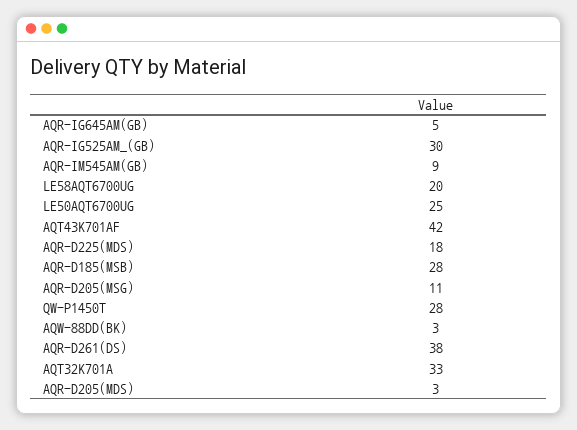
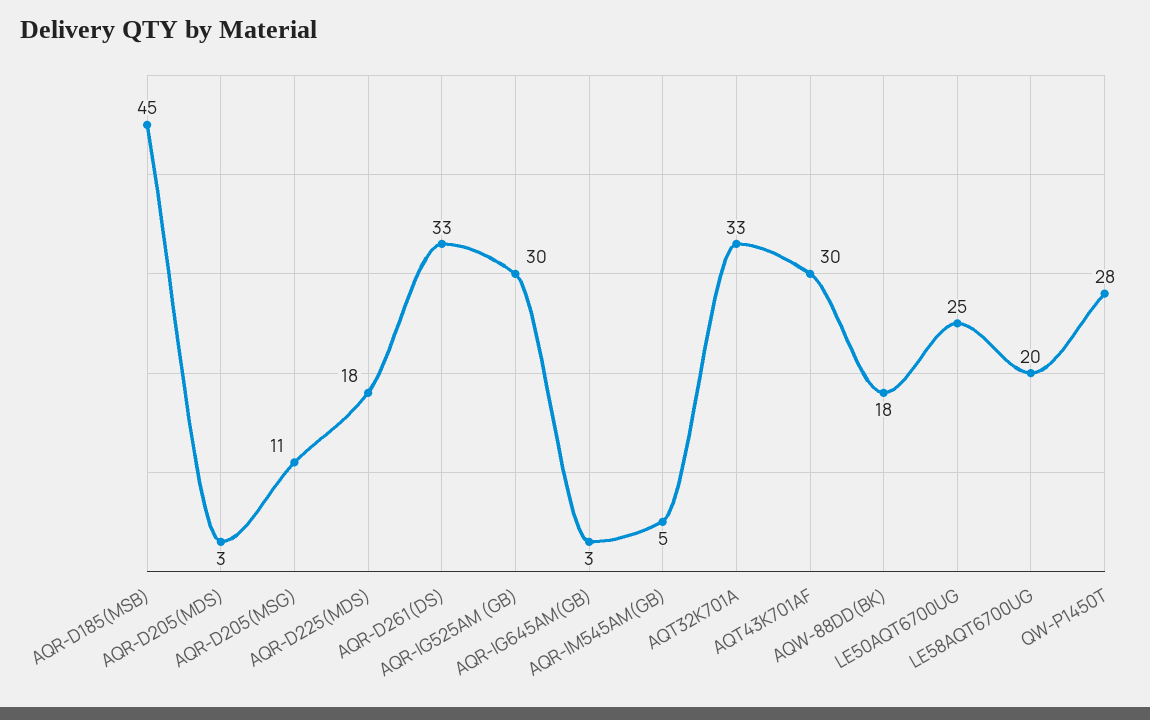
  {
-   "AQR-IG645AM(GB)": 5,
+   "AQR-IG645AM(GB)": 3,
    "AQR-IG525AM_(GB)": 30,
-   "AQR-IM545AM(GB)": 9,
+   "AQR-IM545AM(GB)": 5,
    "LE58AQT6700UG": 20,
    "LE50AQT6700UG": 25,
-   "AQT43K701AF": 42,
+   "AQT43K701AF": 30,
    "AQR-D225(MDS)": 18,
-   "AQR-D185(MSB)": 28,
+   "AQR-D185(MSB)": 45,
    "AQR-D205(MSG)": 11,
    "QW-P1450T": 28,
-   "AQW-88DD(BK)": 3,
+   "AQW-88DD(BK)": 18,
-   "AQR-D261(DS)": 38,
+   "AQR-D261(DS)": 33,
    "AQT32K701A": 33,
    "AQR-D205(MDS)": 3
  }

